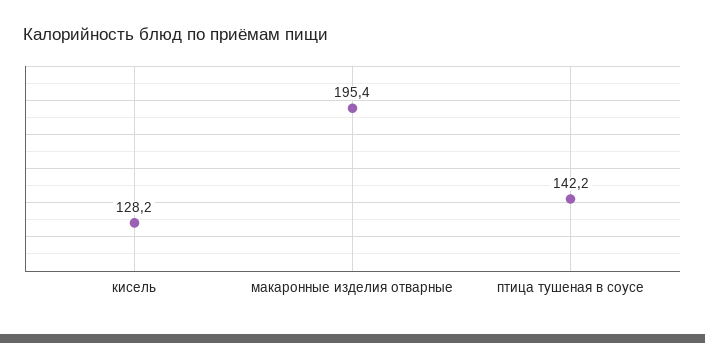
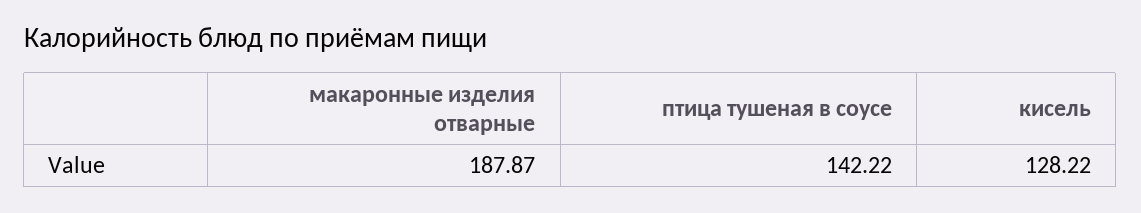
  {
    "кисель": 128.22,
-   "макаронные изделия отварные": 195.4,
+   "макаронные изделия отварные": 187.87,
    "птица тушеная в соусе": 142.22
  }

